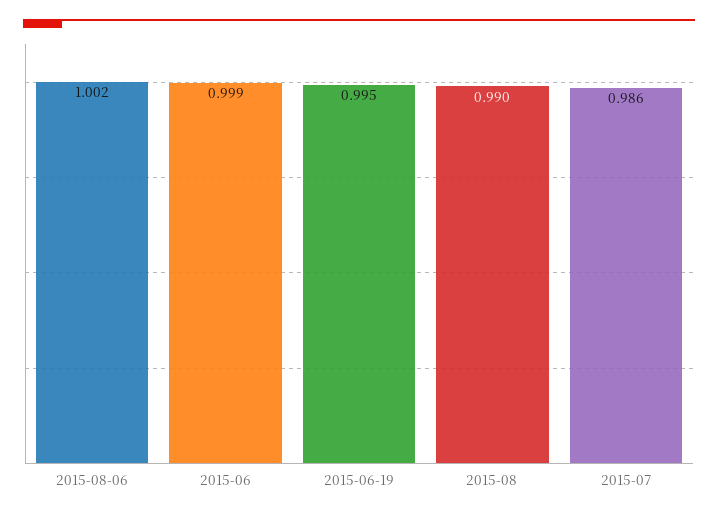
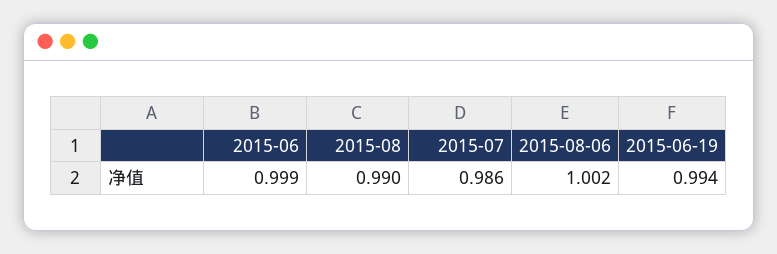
  {
    "2015-08-06": 1.002,
    "2015-06": 0.999,
-   "2015-06-19": 0.995,
+   "2015-06-19": 0.994,
    "2015-08": 0.99,
    "2015-07": 0.986
  }

